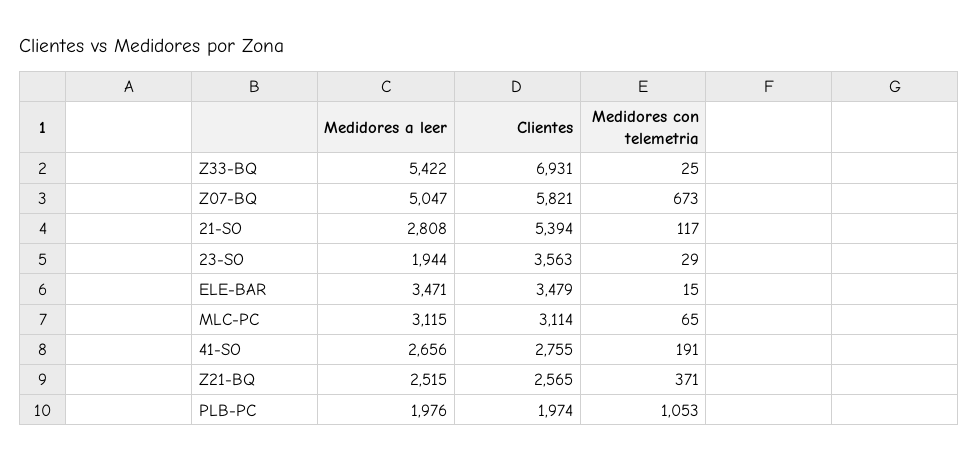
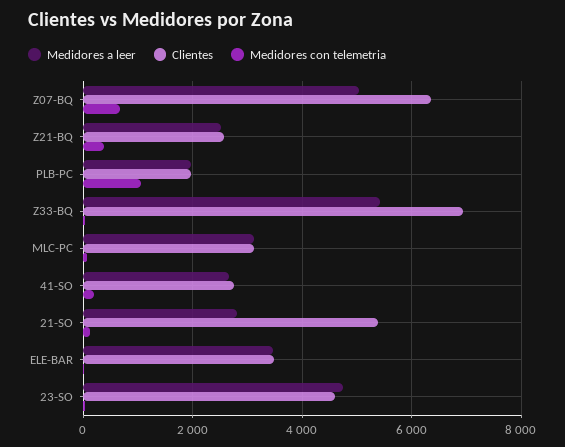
  {
    "Medidores a leer": {
      "Z33-BQ": 5422,
      "Z07-BQ": 5047,
      "21-SO": 2808,
-     "23-SO": 1944,
+     "23-SO": 4800,
      "ELE-BAR": 3471,
      "MLC-PC": 3115,
      "41-SO": 2656,
      "Z21-BQ": 2515,
      "PLB-PC": 1976
    },
    "Clientes": {
      "Z33-BQ": 6931,
-     "Z07-BQ": 5821,
+     "Z07-BQ": 6400,
      "21-SO": 5394,
-     "23-SO": 3563,
+     "23-SO": 4600,
      "ELE-BAR": 3479,
      "MLC-PC": 3114,
      "41-SO": 2755,
      "Z21-BQ": 2565,
      "PLB-PC": 1974
    },
    "Medidores con telemetria": {
      "Z33-BQ": 25,
      "Z07-BQ": 673,
      "21-SO": 117,
      "23-SO": 29,
      "ELE-BAR": 15,
      "MLC-PC": 65,
      "41-SO": 191,
      "Z21-BQ": 371,
      "PLB-PC": 1053
    }
  }

